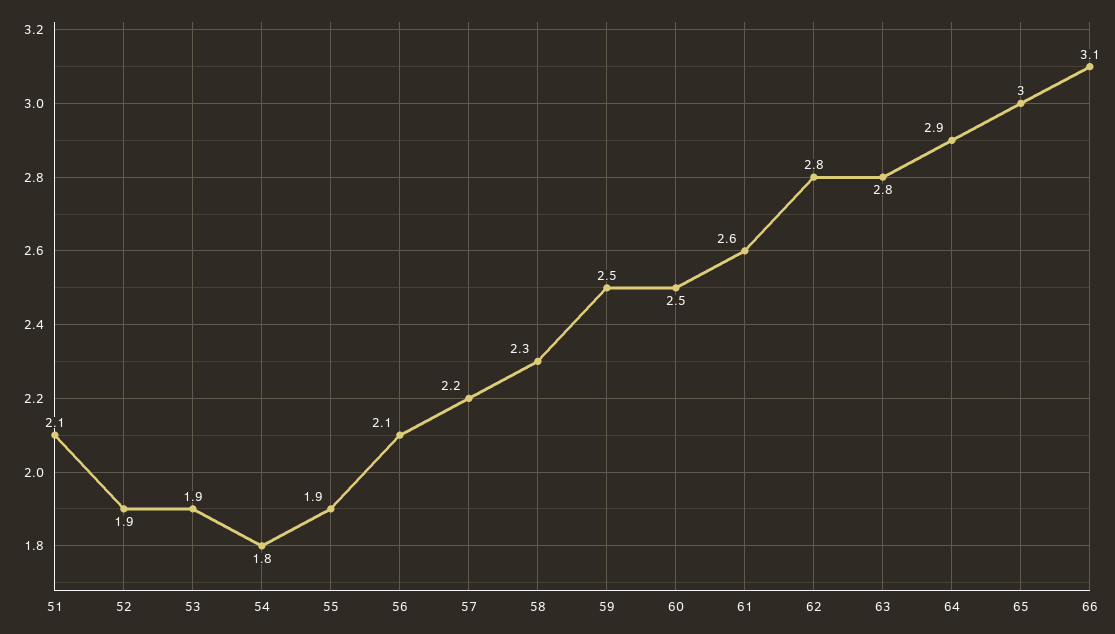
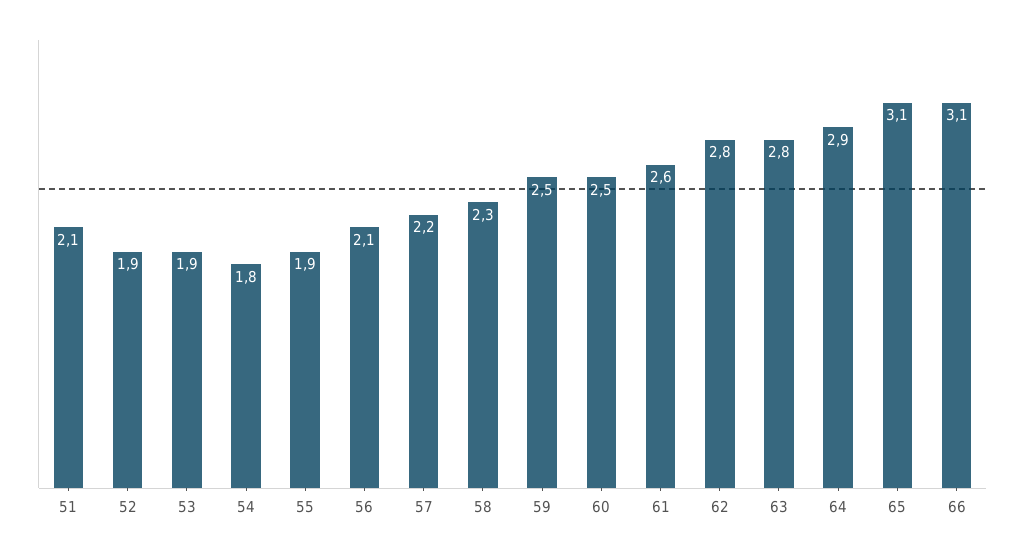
  {
    "51": 2.1,
    "52": 1.9,
    "53": 1.9,
    "54": 1.8,
    "55": 1.9,
    "56": 2.1,
    "57": 2.2,
    "58": 2.3,
    "59": 2.5,
    "60": 2.5,
    "61": 2.6,
    "62": 2.8,
    "63": 2.8,
    "64": 2.9,
-   "65": 3,
+   "65": 3.1,
    "66": 3.1
  }

